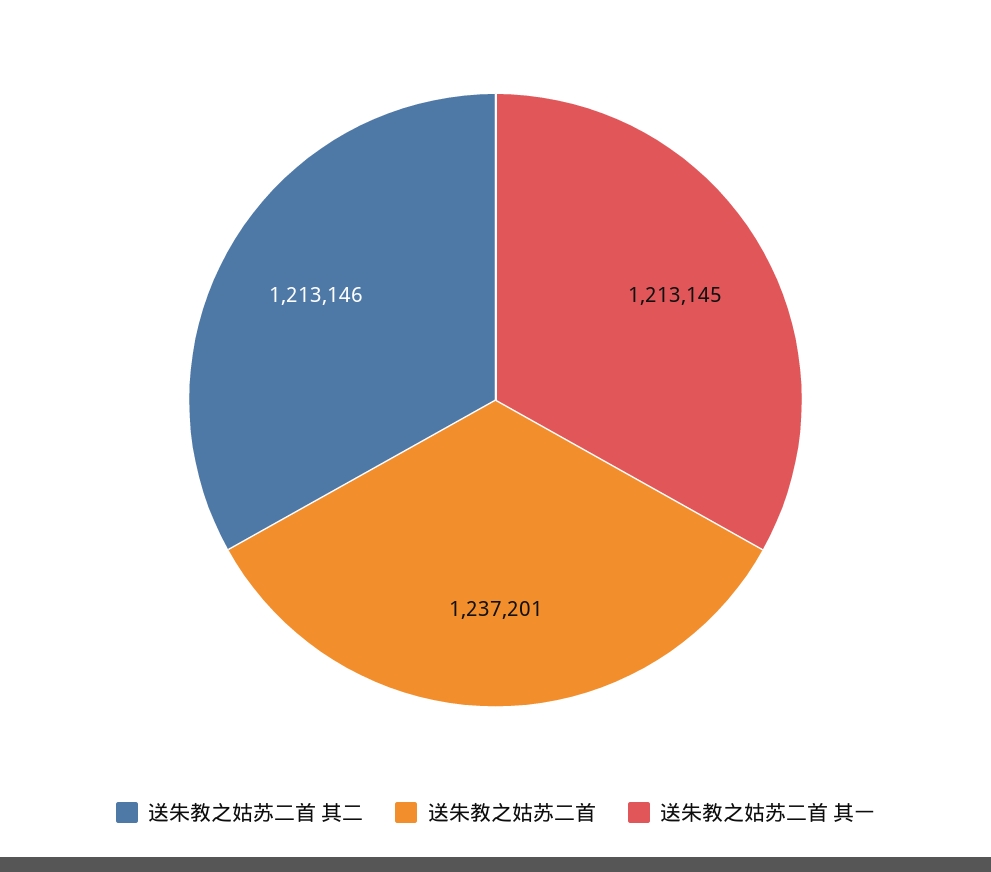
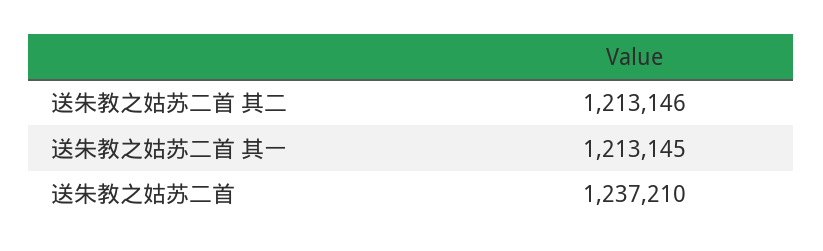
  {
    "送朱教之姑苏二首 其二": 1213146,
-   "送朱教之姑苏二首": 1237201,
+   "送朱教之姑苏二首": 1237210,
    "送朱教之姑苏二首 其一": 1213145
  }

